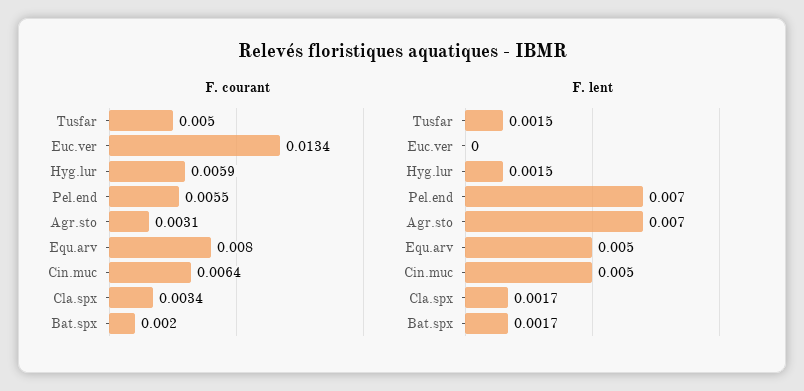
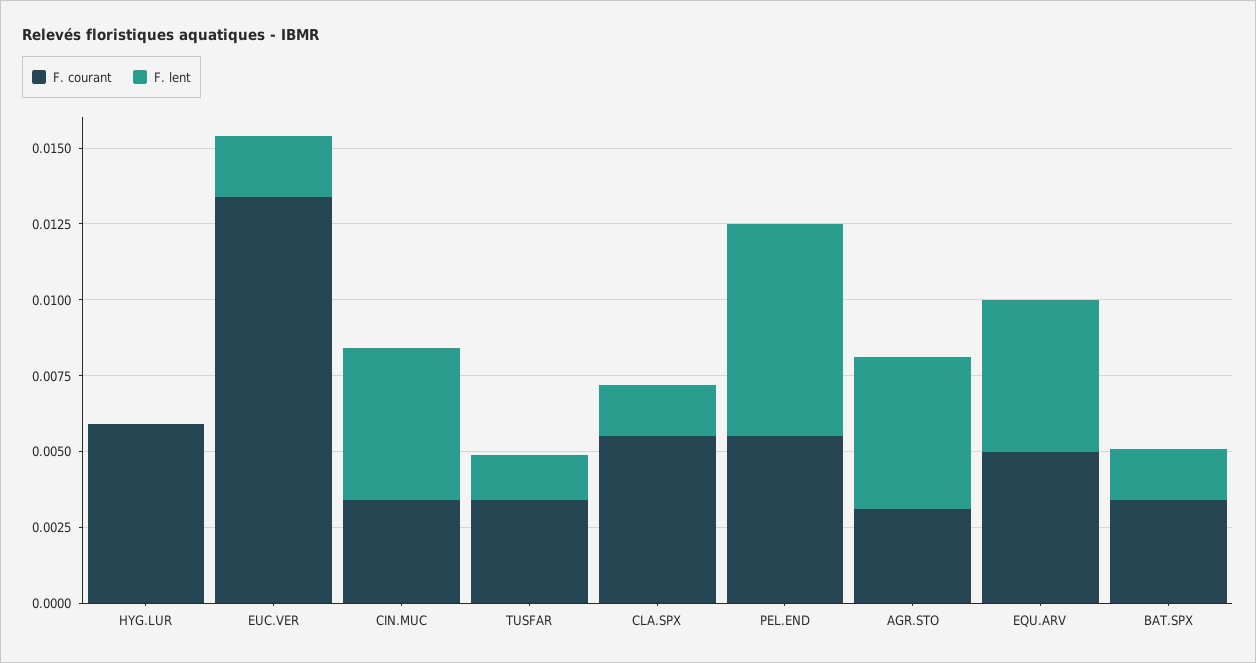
  {
    "F. courant": {
-     "Tusfar": 0.005,
+     "Tusfar": 0.0035,
      "Euc.ver": 0.0134,
      "Hyg.lur": 0.0059,
      "Pel.end": 0.0055,
      "Agr.sto": 0.0031,
-     "Equ.arv": 0.008,
+     "Equ.arv": 0.005,
-     "Cin.muc": 0.0064,
+     "Cin.muc": 0.0035,
-     "Cla.spx": 0.0034,
+     "Cla.spx": 0.0055,
-     "Bat.spx": 0.002
+     "Bat.spx": 0.0035
    },
    "F. lent": {
      "Tusfar": 0.0015,
-     "Euc.ver": 0,
+     "Euc.ver": 0.002,
-     "Hyg.lur": 0.0015,
+     "Hyg.lur": 0,
      "Pel.end": 0.007,
-     "Agr.sto": 0.007,
+     "Agr.sto": 0.005,
      "Equ.arv": 0.005,
      "Cin.muc": 0.005,
      "Cla.spx": 0.0017,
      "Bat.spx": 0.0017
    }
  }

